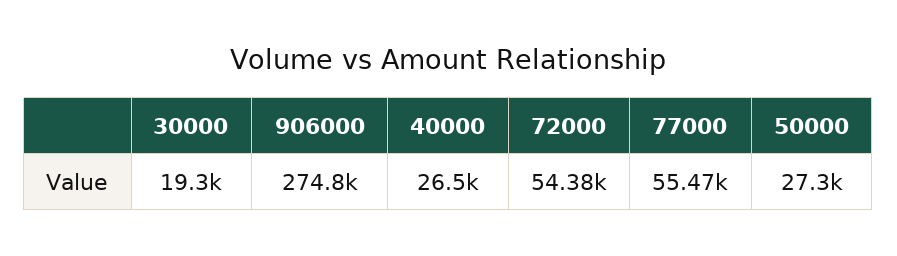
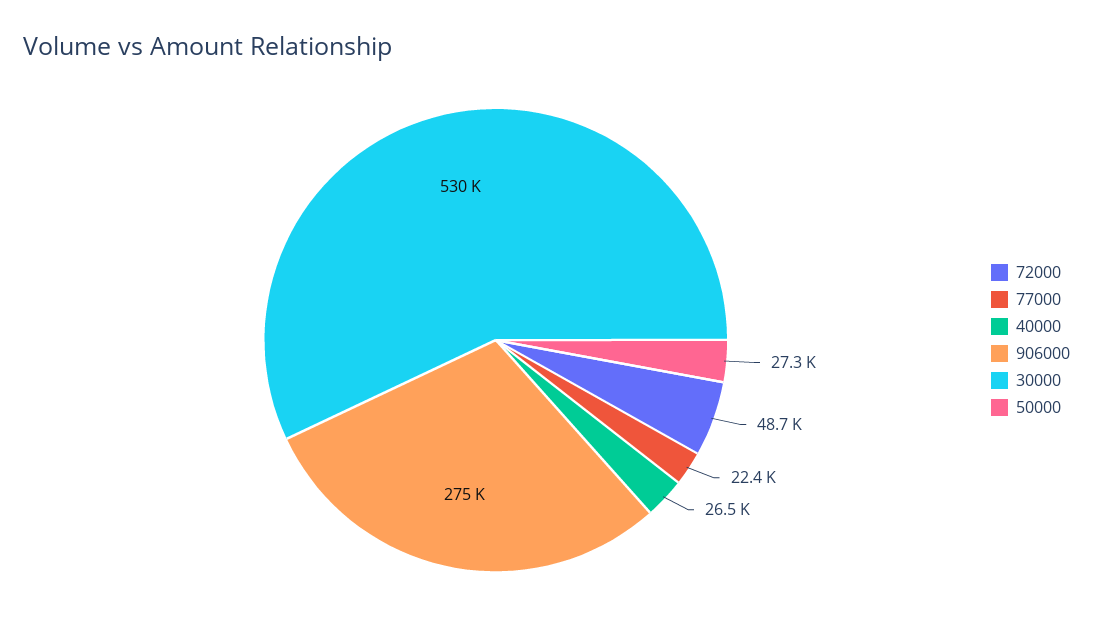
  {
-   "30000": 19300,
+   "30000": 530000,
    "906000": 274800,
    "40000": 26500,
-   "72000": 54380,
+   "72000": 48700,
-   "77000": 55470,
+   "77000": 22400,
    "50000": 27300
  }

